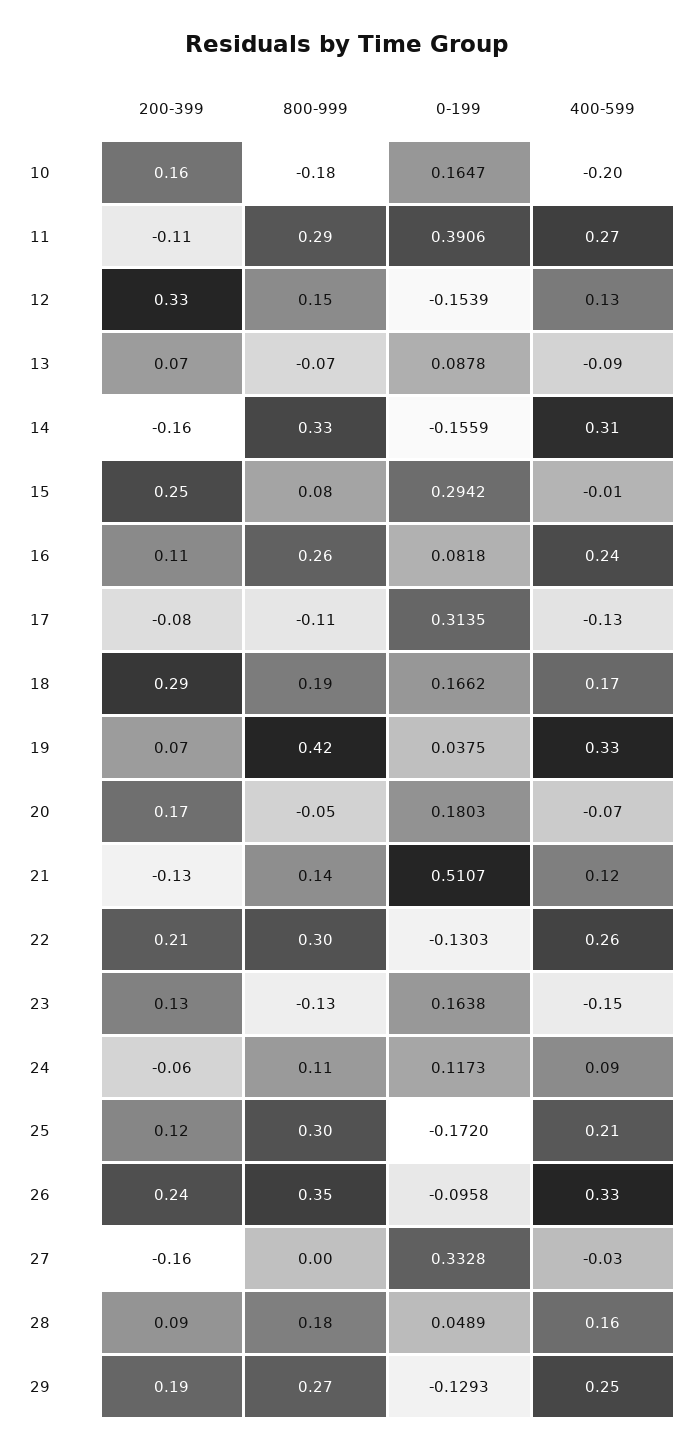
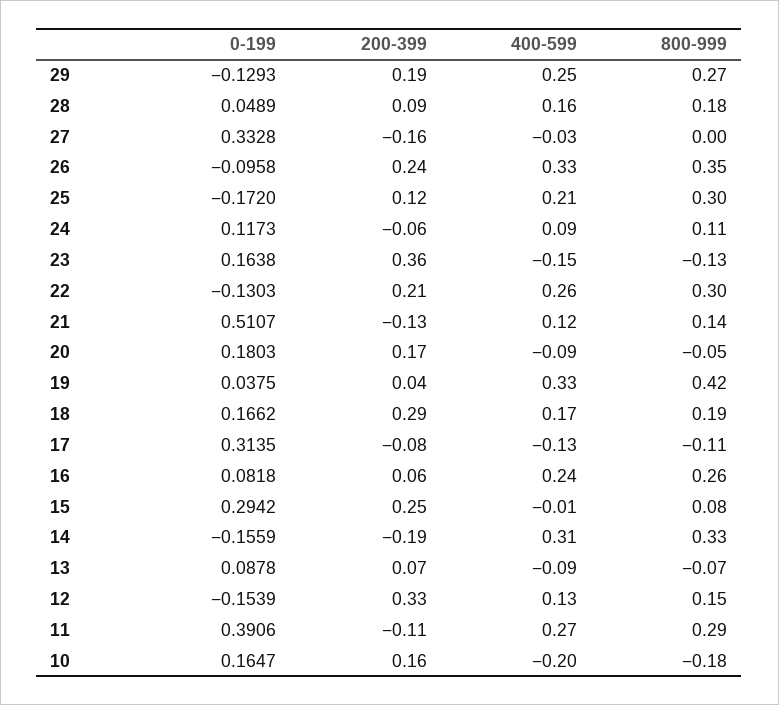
  {
    "200-399": {
      "10": 0.16,
      "11": -0.11,
      "12": 0.33,
      "13": 0.07,
-     "14": -0.16,
+     "14": -0.19,
      "15": 0.25,
-     "16": 0.11,
+     "16": 0.06,
      "17": -0.08,
      "18": 0.29,
-     "19": 0.07,
+     "19": 0.04,
      "20": 0.17,
      "21": -0.13,
      "22": 0.21,
-     "23": 0.13,
+     "23": 0.36,
      "24": -0.06,
      "25": 0.12,
      "26": 0.24,
      "27": -0.16,
      "28": 0.09,
      "29": 0.19
    },
    "800-999": {
      "10": -0.18,
      "11": 0.29,
      "12": 0.15,
      "13": -0.07,
      "14": 0.33,
      "15": 0.08,
      "16": 0.26,
      "17": -0.11,
      "18": 0.19,
      "19": 0.42,
      "20": -0.05,
      "21": 0.14,
      "22": 0.3,
      "23": -0.13,
      "24": 0.11,
      "25": 0.3,
      "26": 0.35,
      "27": 0,
      "28": 0.18,
      "29": 0.27
    },
    "0-199": {
      "10": 0.1647,
      "11": 0.3906,
      "12": -0.1539,
      "13": 0.0878,
      "14": -0.1559,
      "15": 0.2942,
      "16": 0.0818,
      "17": 0.3135,
      "18": 0.1662,
      "19": 0.0375,
      "20": 0.1803,
      "21": 0.5107,
      "22": -0.1303,
      "23": 0.1638,
      "24": 0.1173,
      "25": -0.172,
      "26": -0.0958,
      "27": 0.3328,
      "28": 0.0489,
      "29": -0.1293
    },
    "400-599": {
      "10": -0.2,
      "11": 0.27,
      "12": 0.13,
      "13": -0.09,
      "14": 0.31,
      "15": -0.01,
      "16": 0.24,
      "17": -0.13,
      "18": 0.17,
      "19": 0.33,
-     "20": -0.07,
+     "20": -0.09,
      "21": 0.12,
      "22": 0.26,
      "23": -0.15,
      "24": 0.09,
      "25": 0.21,
      "26": 0.33,
      "27": -0.03,
      "28": 0.16,
      "29": 0.25
    }
  }

